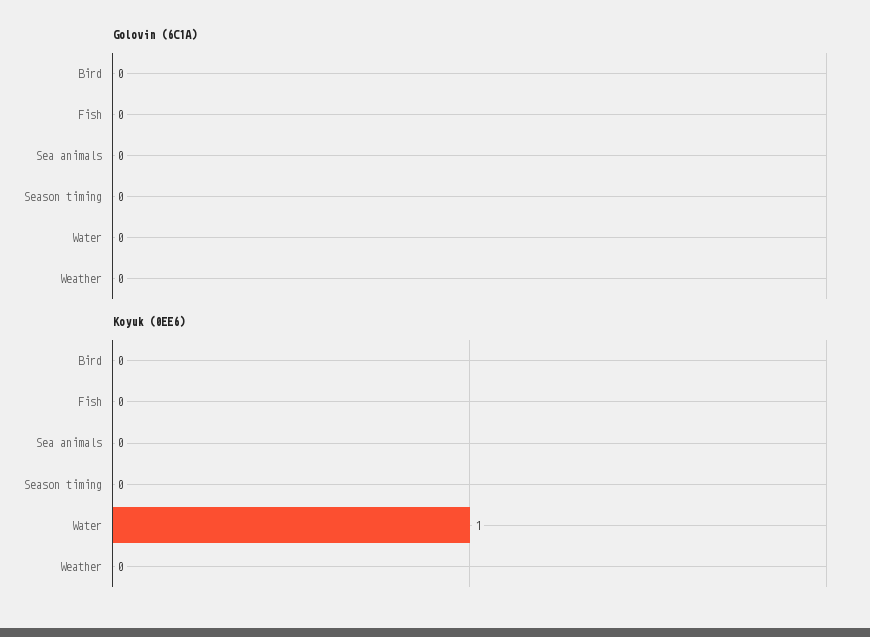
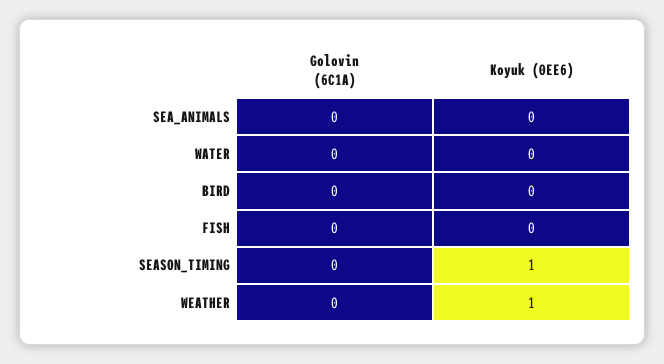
  {
    "Golovin (6C1A)": {
      "Bird": 0,
      "Fish": 0,
      "Sea animals": 0,
      "Season timing": 0,
      "Water": 0,
      "Weather": 0
    },
    "Koyuk (0EE6)": {
      "Bird": 0,
      "Fish": 0,
      "Sea animals": 0,
-     "Season timing": 0,
+     "Season timing": 1,
-     "Water": 1,
+     "Water": 0,
-     "Weather": 0
+     "Weather": 1
    }
  }

